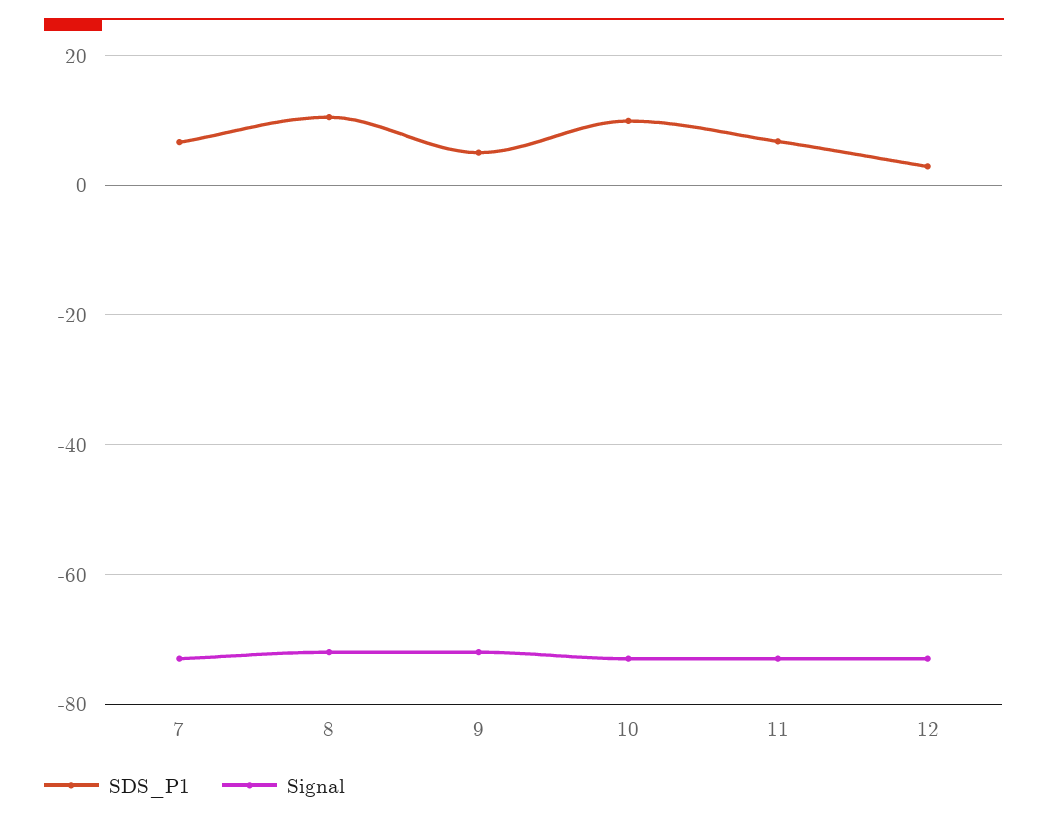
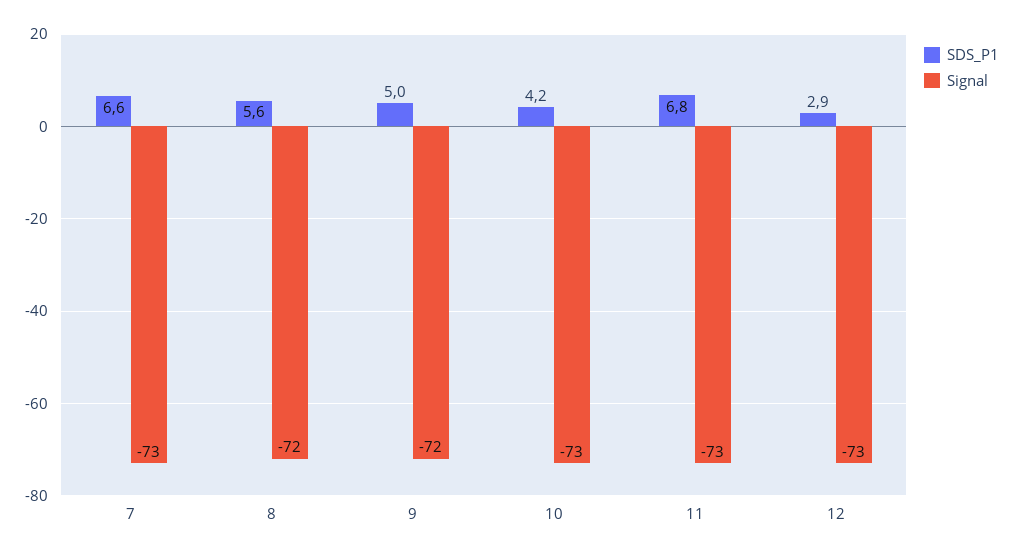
  {
    "SDS_P1": {
      "7": 6.6,
-     "8": 10,
+     "8": 5.6,
      "9": 5,
-     "10": 10,
+     "10": 4.2,
      "11": 6.8,
      "12": 2.9
    },
    "Signal": {
      "7": -73,
      "8": -72,
      "9": -72,
      "10": -73,
      "11": -73,
      "12": -73
    }
  }

